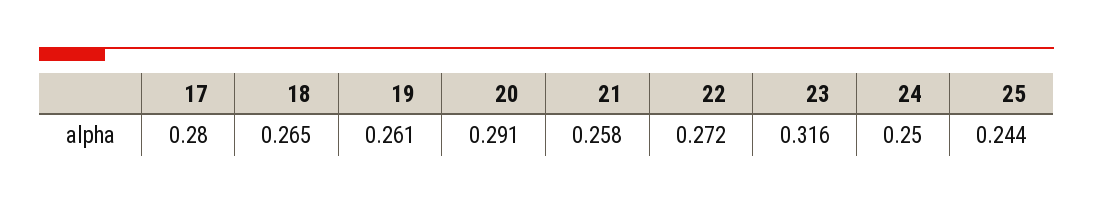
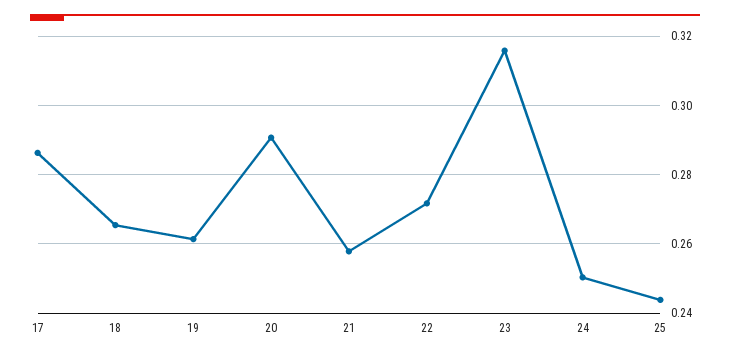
  {
-   "17": 0.28,
+   "17": 0.286,
    "18": 0.265,
    "19": 0.261,
    "20": 0.291,
    "21": 0.258,
    "22": 0.272,
    "23": 0.316,
    "24": 0.25,
    "25": 0.244
  }

